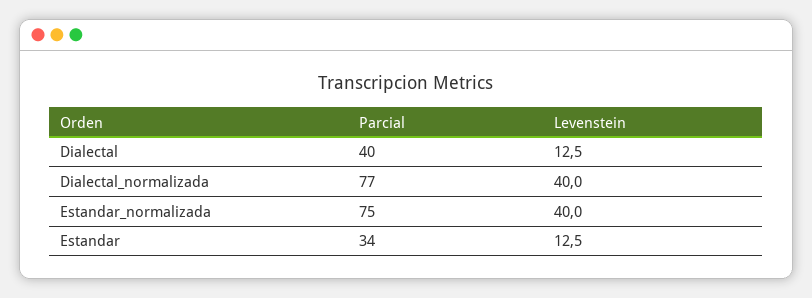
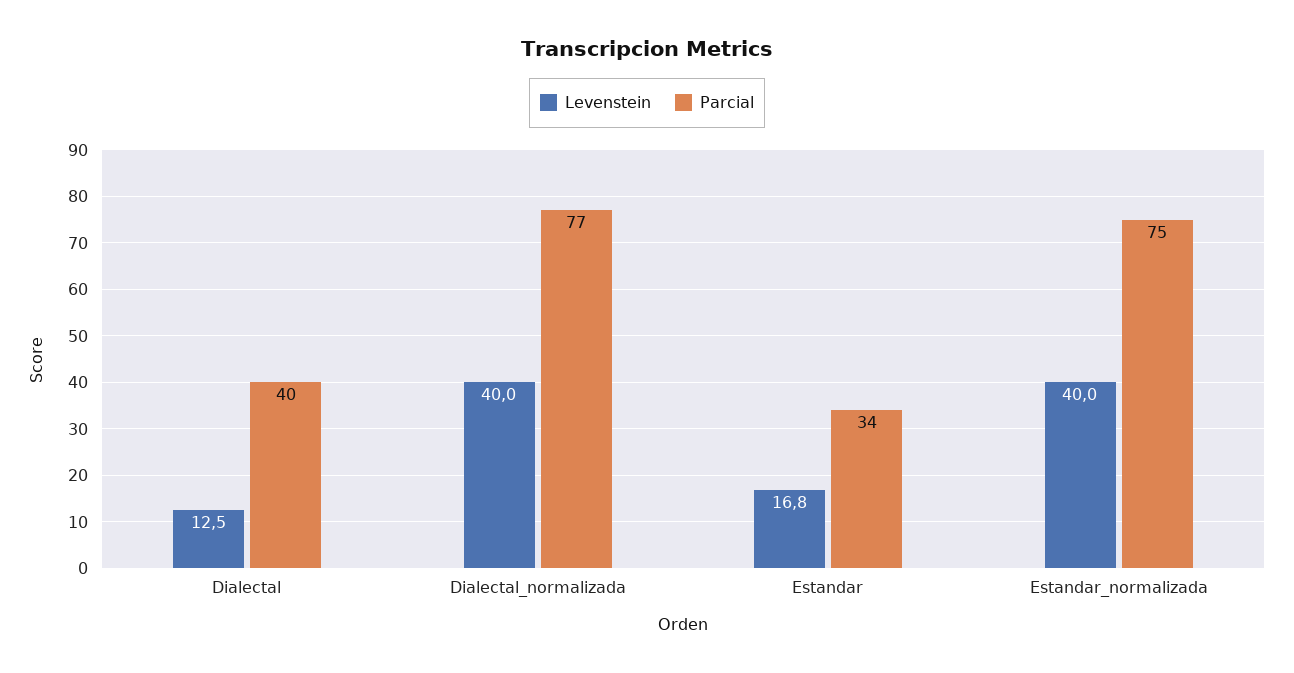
  {
    "Parcial": {
      "Dialectal": 40,
      "Dialectal_normalizada": 77,
      "Estandar_normalizada": 75,
      "Estandar": 34
    },
    "Levenstein": {
      "Dialectal": 12.5,
      "Dialectal_normalizada": 40,
      "Estandar_normalizada": 40,
-     "Estandar": 12.5
+     "Estandar": 16.8
    }
  }

